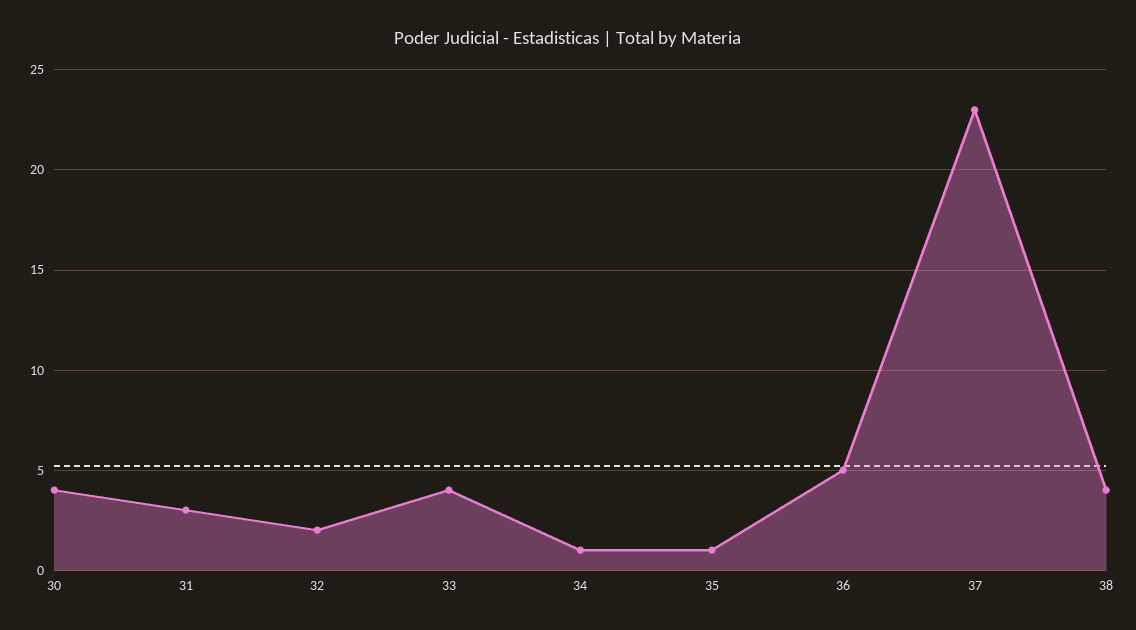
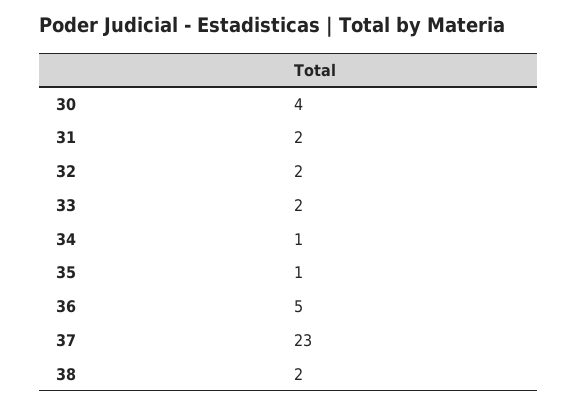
  {
    "30": 4,
-   "31": 3,
+   "31": 2,
    "32": 2,
-   "33": 4,
+   "33": 2,
    "34": 1,
    "35": 1,
    "36": 5,
    "37": 23,
-   "38": 4
+   "38": 2
  }

